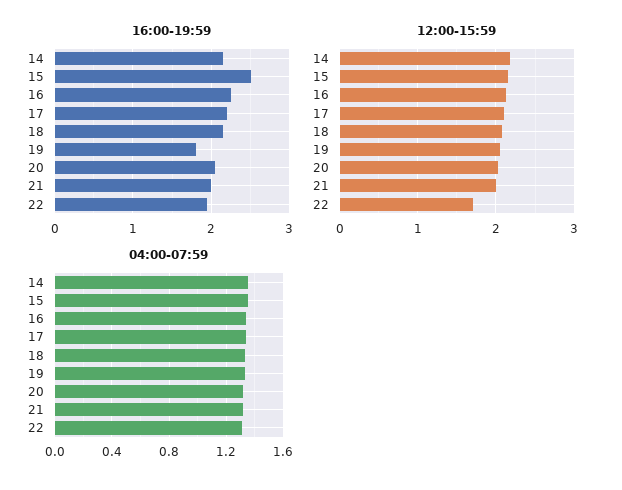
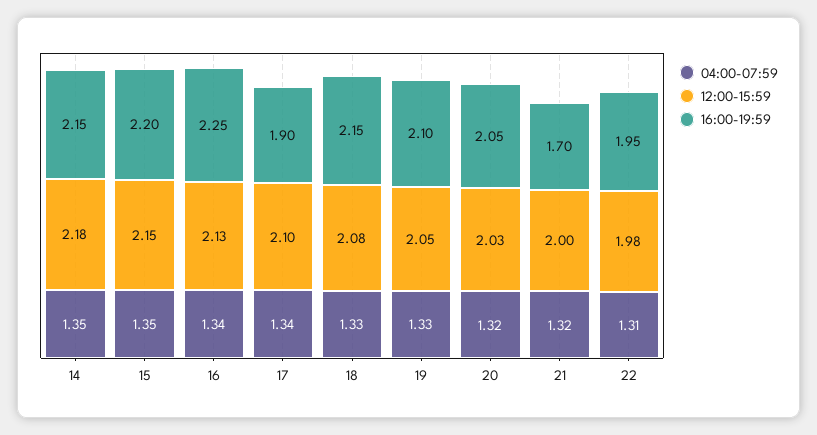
  {
    "16:00-19:59": {
      "14": 2.15,
-     "15": 2.5,
+     "15": 2.2,
      "16": 2.25,
-     "17": 2.2,
+     "17": 1.9,
      "18": 2.15,
-     "19": 1.8,
+     "19": 2.1,
      "20": 2.05,
-     "21": 2,
+     "21": 1.7,
      "22": 1.95
    },
    "12:00-15:59": {
      "14": 2.18,
      "15": 2.15,
      "16": 2.13,
      "17": 2.1,
      "18": 2.08,
      "19": 2.05,
      "20": 2.03,
      "21": 2,
-     "22": 1.7
+     "22": 1.98
    },
    "04:00-07:59": {
      "14": 1.35,
      "15": 1.35,
      "16": 1.34,
      "17": 1.34,
      "18": 1.33,
      "19": 1.33,
      "20": 1.32,
      "21": 1.32,
      "22": 1.31
    }
  }

